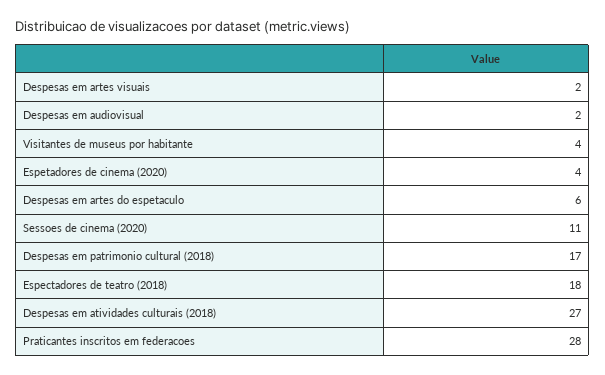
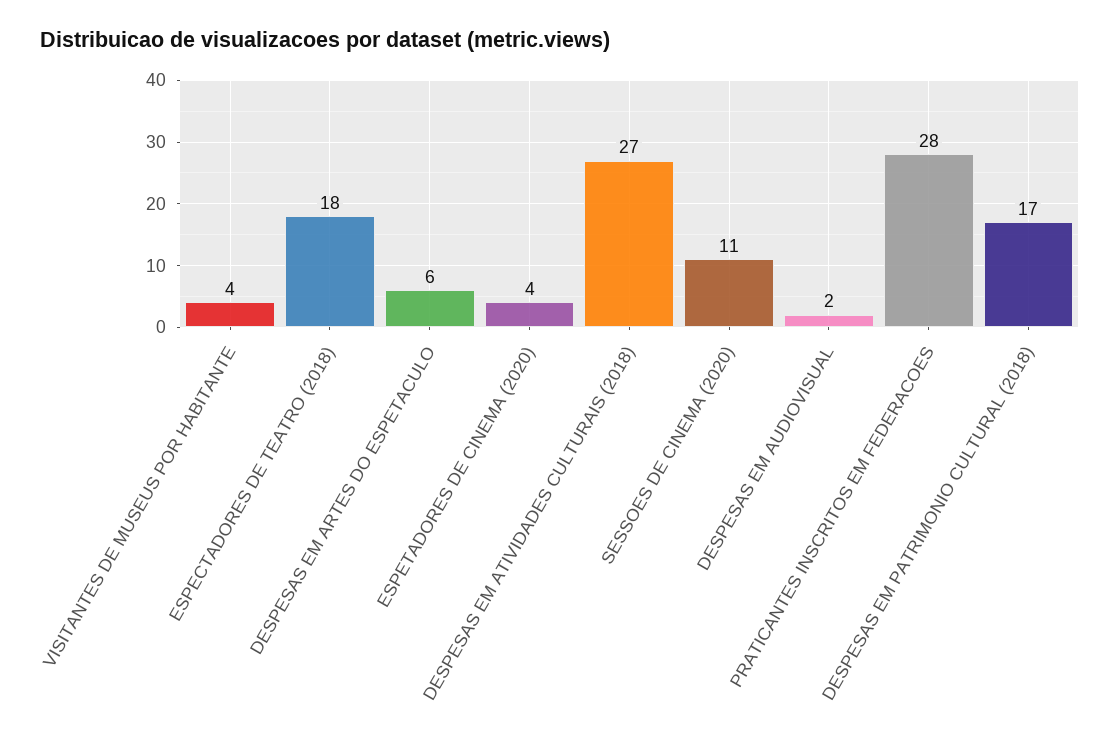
  {
-   "Despesas em artes visuais": 2,
    "Despesas em audiovisual": 2,
    "Visitantes de museus por habitante": 4,
    "Espetadores de cinema (2020)": 4,
    "Despesas em artes do espetaculo": 6,
    "Sessoes de cinema (2020)": 11,
    "Despesas em patrimonio cultural (2018)": 17,
    "Espectadores de teatro (2018)": 18,
    "Despesas em atividades culturais (2018)": 27,
    "Praticantes inscritos em federacoes": 28
  }

